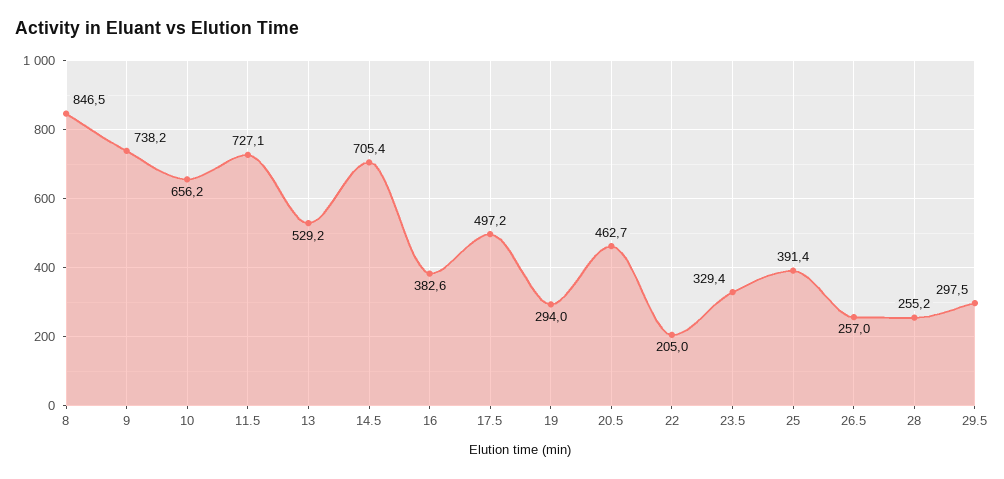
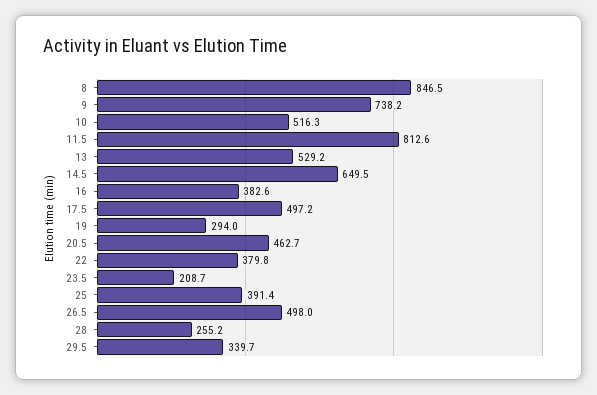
  {
    "8": 846.5,
    "9": 738.2,
-   "10": 656.2,
+   "10": 516.3,
-   "11.5": 727.1,
+   "11.5": 812.6,
    "13": 529.2,
-   "14.5": 705.4,
+   "14.5": 649.5,
    "16": 382.6,
    "17.5": 497.2,
    "19": 294,
    "20.5": 462.7,
-   "22": 205,
+   "22": 379.8,
-   "23.5": 329.4,
+   "23.5": 208.7,
    "25": 391.4,
-   "26.5": 257,
+   "26.5": 498,
    "28": 255.2,
-   "29.5": 297.5
+   "29.5": 339.7
  }

